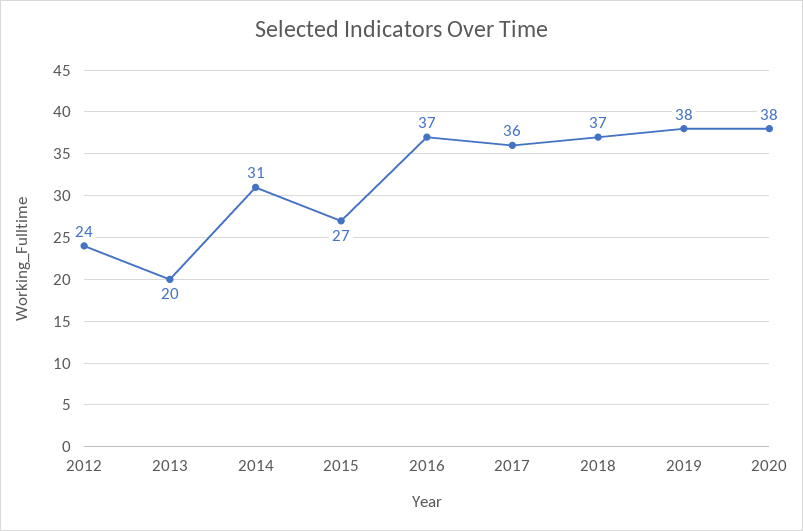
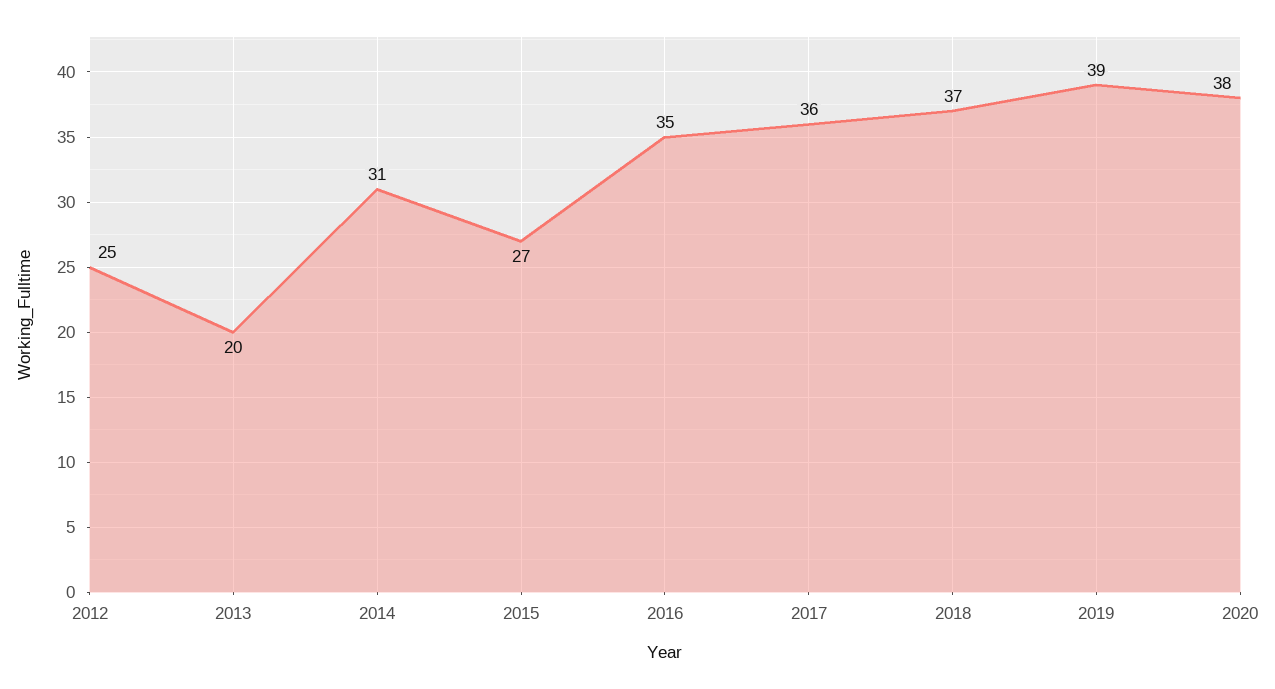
  {
-   "2012": 24,
+   "2012": 25,
    "2013": 20,
    "2014": 31,
    "2015": 27,
-   "2016": 37,
+   "2016": 35,
    "2017": 36,
    "2018": 37,
-   "2019": 38,
+   "2019": 39,
    "2020": 38
  }

